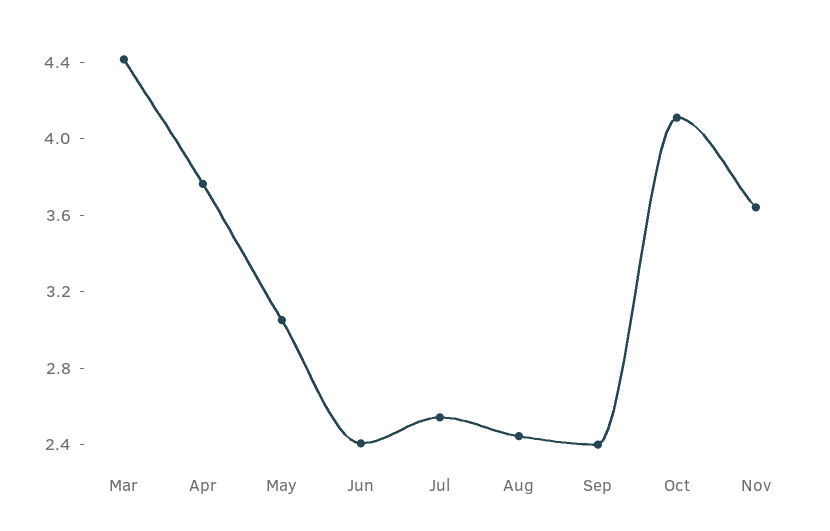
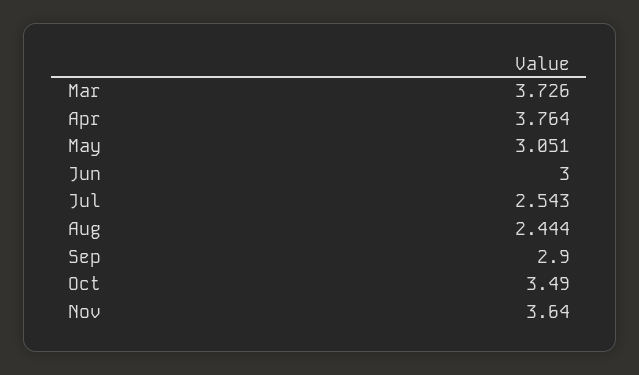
  {
-   "Mar": 4.4,
+   "Mar": 3.726,
    "Apr": 3.764,
    "May": 3.051,
-   "Jun": 2.4,
+   "Jun": 3,
    "Jul": 2.543,
    "Aug": 2.444,
-   "Sep": 2.4,
+   "Sep": 2.9,
-   "Oct": 4.1,
+   "Oct": 3.49,
    "Nov": 3.64
  }

